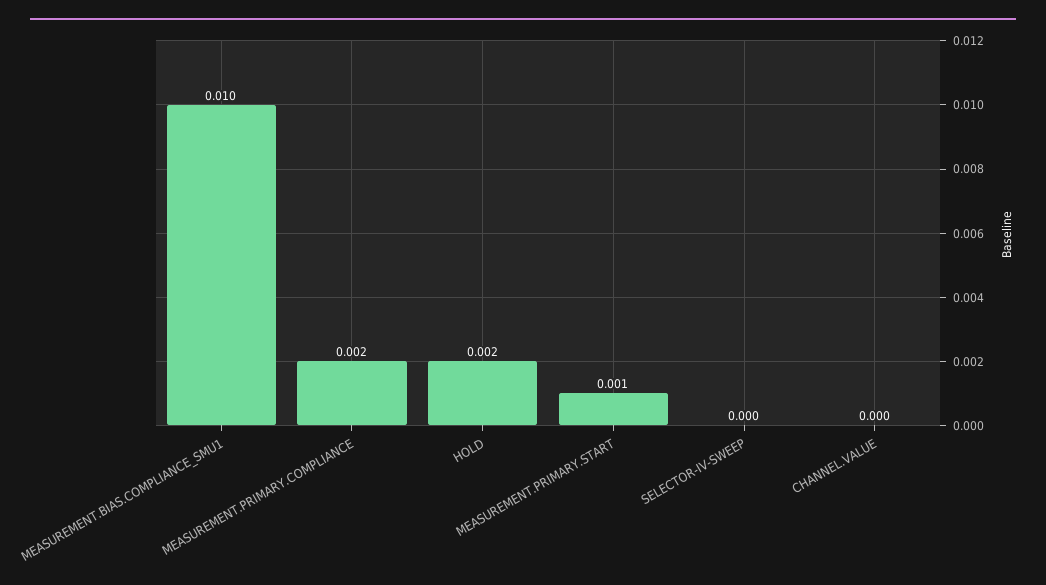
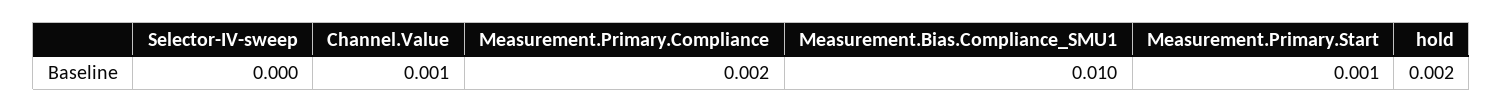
  {
    "MEASUREMENT.BIAS.COMPLIANCE_SMU1": 0.01,
    "MEASUREMENT.PRIMARY.COMPLIANCE": 0.002,
    "HOLD": 0.002,
    "MEASUREMENT.PRIMARY.START": 0.001,
    "SELECTOR-IV-SWEEP": 0,
-   "CHANNEL.VALUE": 0
+   "CHANNEL.VALUE": 0.001
  }

